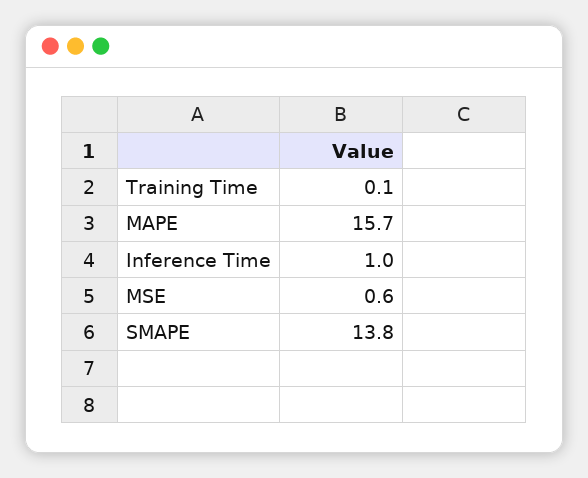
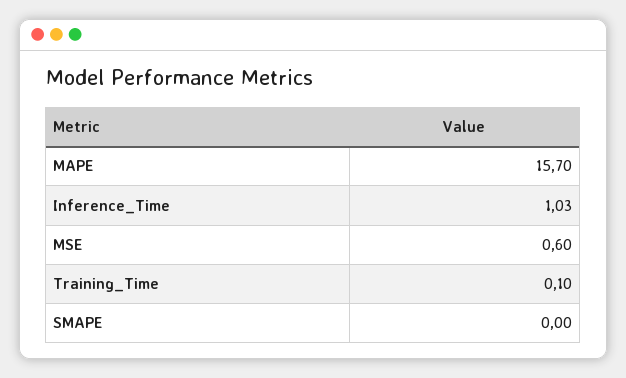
  {
    "Training Time": 0.1,
    "MAPE": 15.7,
    "Inference Time": 1.03,
    "MSE": 0.6,
-   "SMAPE": 13.8
+   "SMAPE": 0
  }

